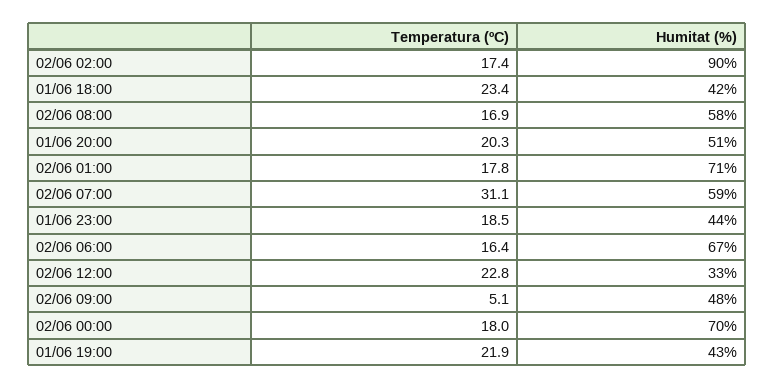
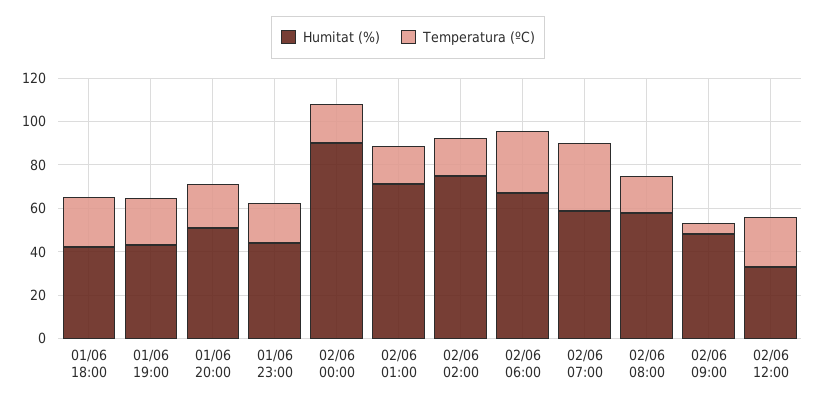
  {
    "Temperatura (ºC)": {
      "02/06 02:00": 17.4,
      "01/06 18:00": 23.4,
      "02/06 08:00": 16.9,
      "01/06 20:00": 20.3,
      "02/06 01:00": 17.8,
      "02/06 07:00": 31.1,
      "01/06 23:00": 18.5,
-     "02/06 06:00": 16.4,
+     "02/06 06:00": 30,
      "02/06 12:00": 22.8,
      "02/06 09:00": 5.1,
      "02/06 00:00": 18,
      "01/06 19:00": 21.9
    },
    "Humitat (%)": {
-     "02/06 02:00": 90,
+     "02/06 02:00": 75,
      "01/06 18:00": 42,
      "02/06 08:00": 58,
      "01/06 20:00": 51,
      "02/06 01:00": 71,
      "02/06 07:00": 59,
      "01/06 23:00": 44,
      "02/06 06:00": 67,
      "02/06 12:00": 33,
      "02/06 09:00": 48,
-     "02/06 00:00": 70,
+     "02/06 00:00": 90,
      "01/06 19:00": 43
    }
  }

